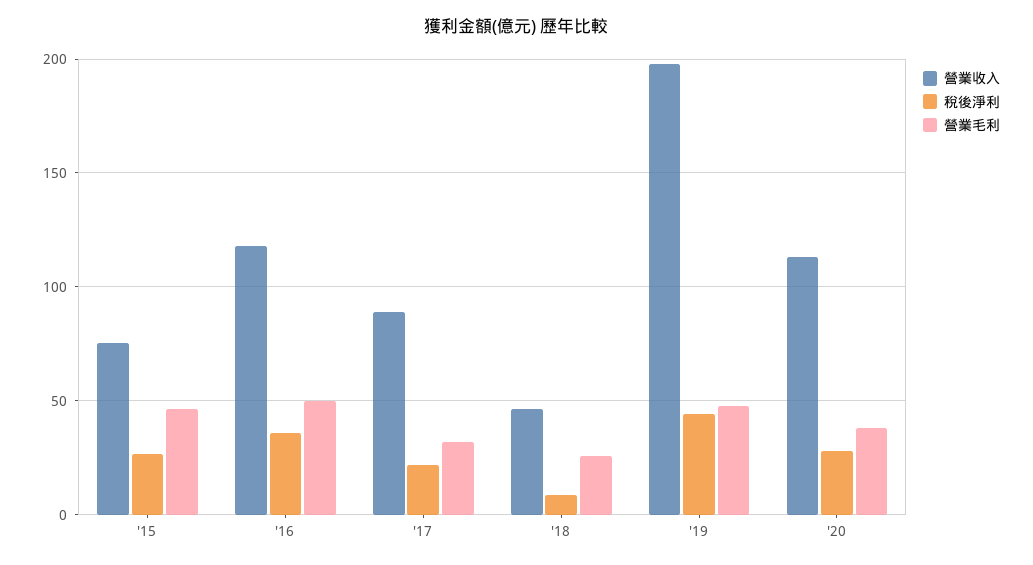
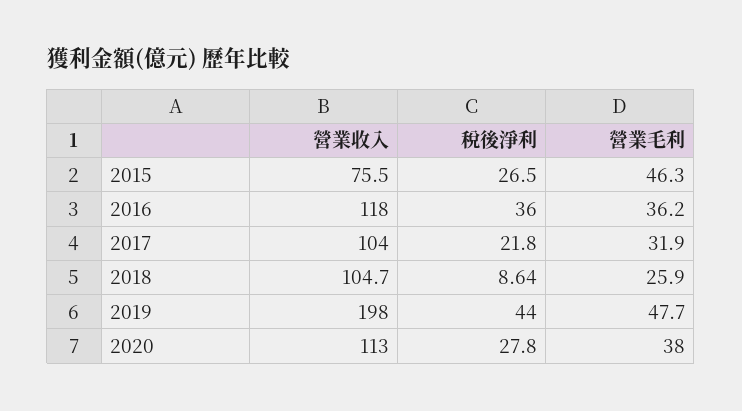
  {
    "營業收入": {
      "'15": 75.5,
      "'16": 118,
-     "'17": 90,
+     "'17": 104,
-     "'18": 45,
+     "'18": 104.7,
      "'19": 198,
      "'20": 113
    },
    "稅後淨利": {
      "'15": 26.5,
      "'16": 36,
      "'17": 21.8,
      "'18": 8.64,
      "'19": 44,
      "'20": 27.8
    },
    "營業毛利": {
      "'15": 46.3,
-     "'16": 50,
+     "'16": 36.2,
      "'17": 31.9,
      "'18": 25.9,
      "'19": 47.7,
      "'20": 38
    }
  }

